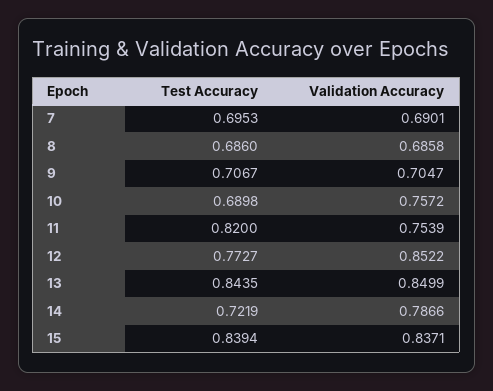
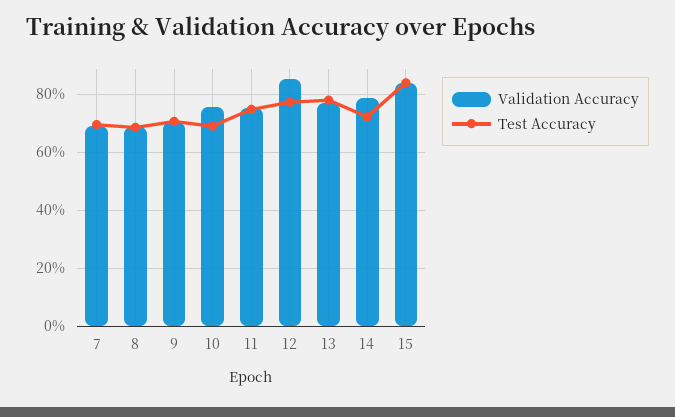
  {
    "Test Accuracy": {
      "7": 0.6953,
      "8": 0.686,
      "9": 0.7067,
      "10": 0.6898,
-     "11": 0.82,
+     "11": 0.75,
      "12": 0.7727,
-     "13": 0.8435,
+     "13": 0.775,
      "14": 0.7219,
      "15": 0.8394
    },
    "Validation Accuracy": {
      "7": 0.6901,
      "8": 0.6858,
      "9": 0.7047,
      "10": 0.7572,
      "11": 0.7539,
      "12": 0.8522,
-     "13": 0.8499,
+     "13": 0.775,
      "14": 0.7866,
      "15": 0.8371
    }
  }

